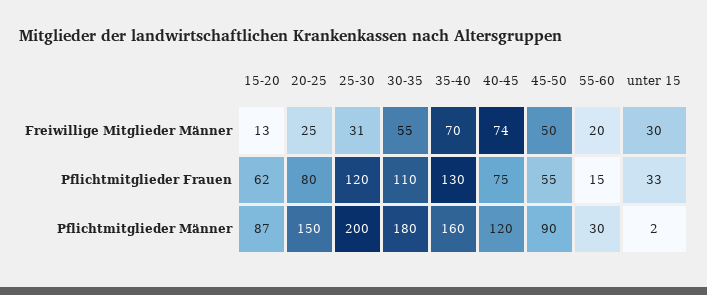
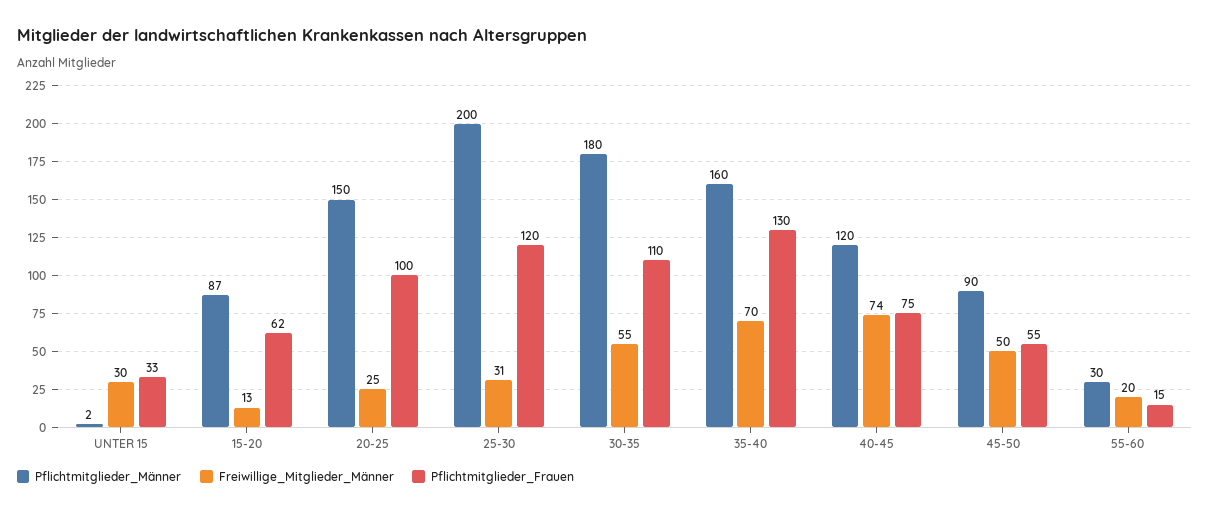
  {
    "Freiwillige Mitglieder Männer": {
      "15-20": 13,
      "20-25": 25,
      "25-30": 31,
      "30-35": 55,
      "35-40": 70,
      "40-45": 74,
      "45-50": 50,
      "55-60": 20,
      "unter 15": 30
    },
    "Pflichtmitglieder Frauen": {
      "15-20": 62,
-     "20-25": 80,
+     "20-25": 100,
      "25-30": 120,
      "30-35": 110,
      "35-40": 130,
      "40-45": 75,
      "45-50": 55,
      "55-60": 15,
      "unter 15": 33
    },
    "Pflichtmitglieder Männer": {
      "15-20": 87,
      "20-25": 150,
      "25-30": 200,
      "30-35": 180,
      "35-40": 160,
      "40-45": 120,
      "45-50": 90,
      "55-60": 30,
      "unter 15": 2
    }
  }

